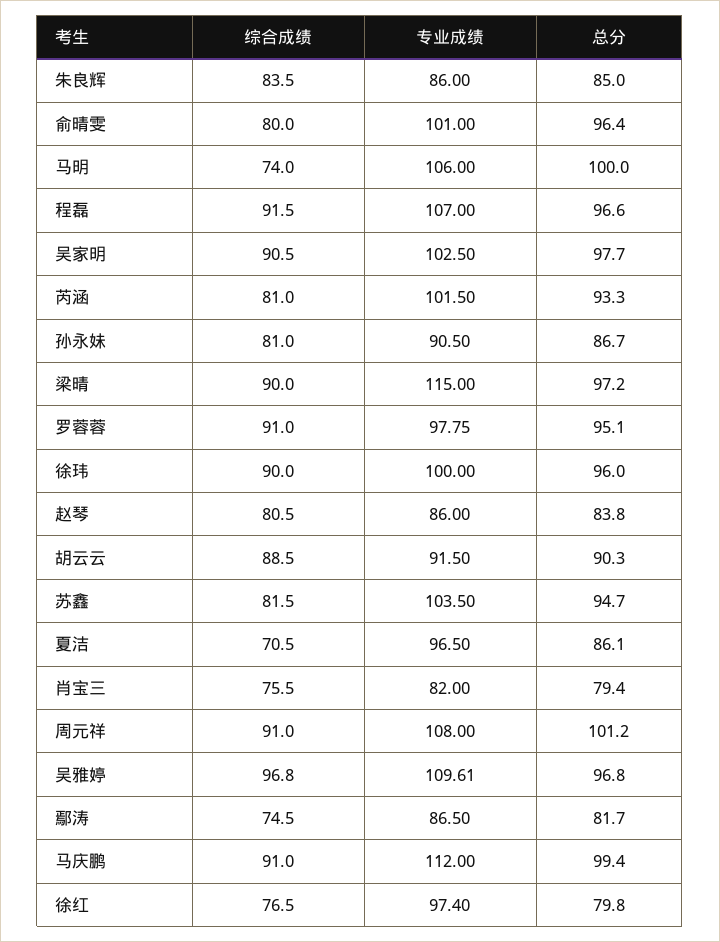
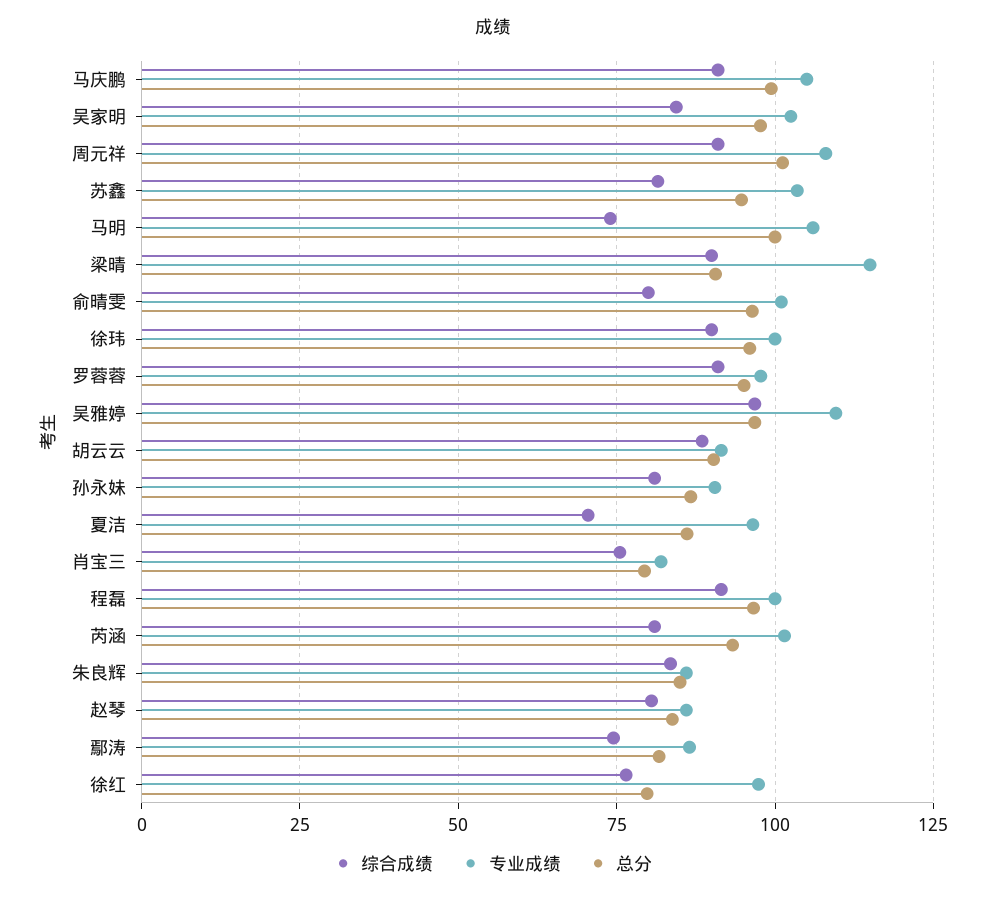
  {
    "综合成绩": {
      "朱良辉": 83.5,
      "俞晴雯": 80,
      "马明": 74,
      "程磊": 91.5,
-     "吴家明": 90.5,
+     "吴家明": 85,
      "芮涵": 81,
      "孙永妹": 81,
      "梁晴": 90,
      "罗蓉蓉": 91,
      "徐玮": 90,
      "赵琴": 80.5,
      "胡云云": 88.5,
      "苏鑫": 81.5,
      "夏洁": 70.5,
      "肖宝三": 75.5,
      "周元祥": 91,
      "吴雅婷": 96.8,
      "鄢涛": 74.5,
      "马庆鹏": 91,
      "徐红": 76.5
    },
    "专业成绩": {
      "朱良辉": 86,
      "俞晴雯": 101,
      "马明": 106,
-     "程磊": 107,
+     "程磊": 100,
      "吴家明": 102.5,
      "芮涵": 101.5,
      "孙永妹": 90.5,
      "梁晴": 115,
      "罗蓉蓉": 97.75,
      "徐玮": 100,
      "赵琴": 86,
      "胡云云": 91.5,
      "苏鑫": 103.5,
      "夏洁": 96.5,
      "肖宝三": 82,
      "周元祥": 108,
      "吴雅婷": 109.61,
      "鄢涛": 86.5,
-     "马庆鹏": 112,
+     "马庆鹏": 105,
      "徐红": 97.4
    },
    "总分": {
      "朱良辉": 85,
      "俞晴雯": 96.4,
      "马明": 100,
      "程磊": 96.6,
      "吴家明": 97.7,
      "芮涵": 93.3,
      "孙永妹": 86.7,
-     "梁晴": 97.2,
+     "梁晴": 90,
      "罗蓉蓉": 95.1,
      "徐玮": 96,
      "赵琴": 83.8,
      "胡云云": 90.3,
      "苏鑫": 94.7,
      "夏洁": 86.1,
      "肖宝三": 79.4,
      "周元祥": 101.2,
      "吴雅婷": 96.8,
      "鄢涛": 81.7,
      "马庆鹏": 99.4,
      "徐红": 79.8
    }
  }

